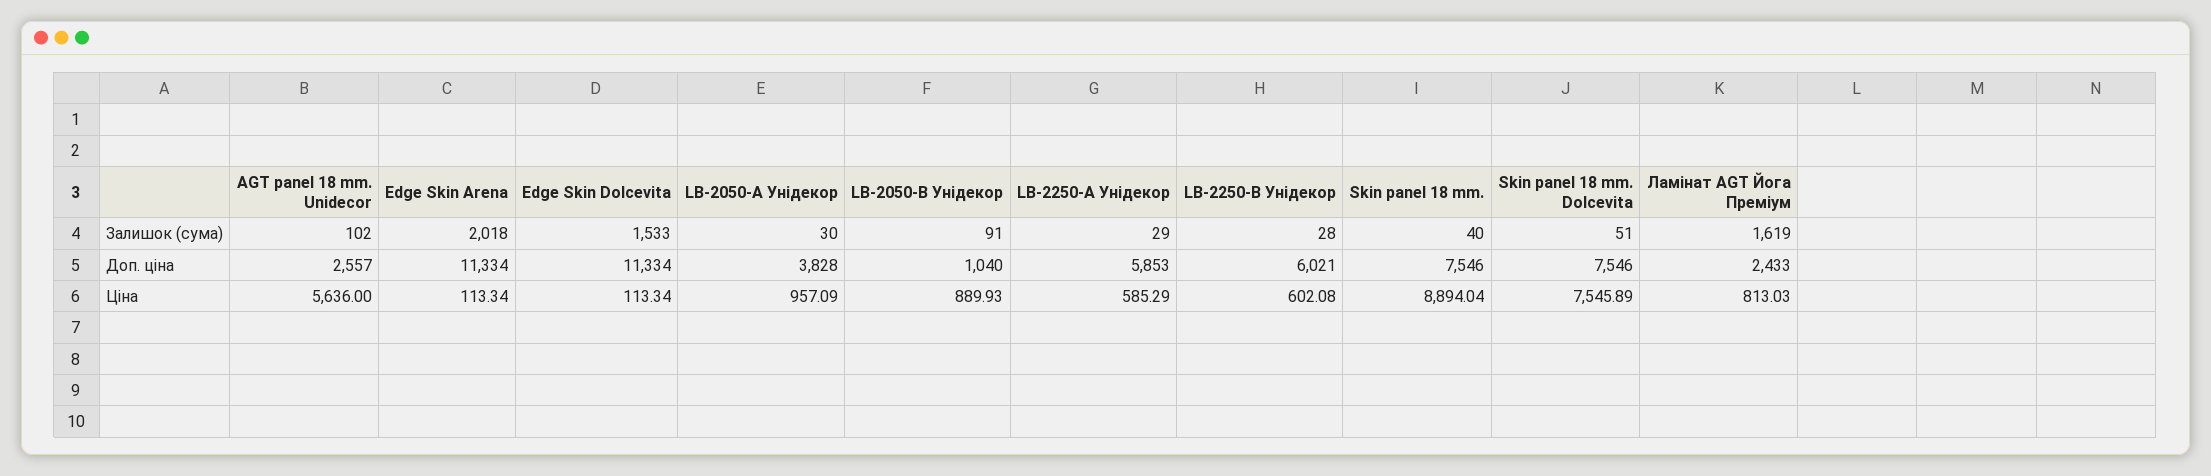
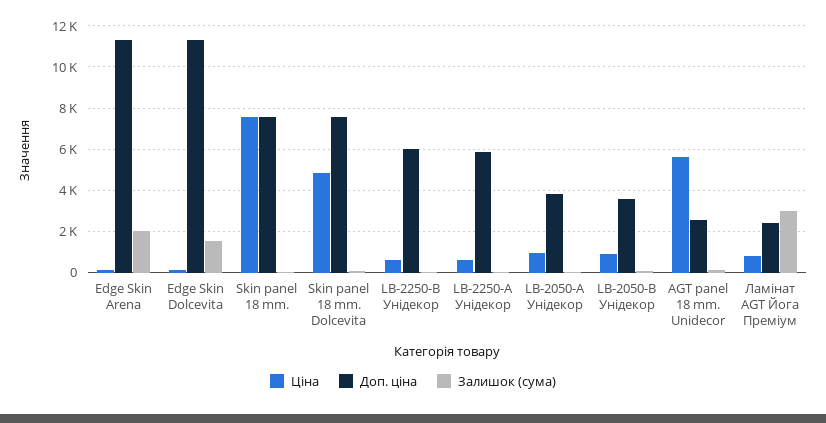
  {
    "Залишок (сума)": {
      "AGT panel 18 mm. Unidecor": 102,
      "Edge Skin Arena": 2018,
      "Edge Skin Dolcevita": 1533,
      "LB-2050-А Унідекор": 30,
      "LB-2050-В Унідекор": 91,
      "LB-2250-А Унідекор": 29,
      "LB-2250-В Унідекор": 28,
      "Skin panel 18 mm.": 40,
      "Skin panel 18 mm. Dolcevita": 51,
-     "Ламінат AGT Йога Преміум": 1619
+     "Ламінат AGT Йога Преміум": 3000
    },
    "Доп. ціна": {
      "AGT panel 18 mm. Unidecor": 2557,
      "Edge Skin Arena": 11334,
      "Edge Skin Dolcevita": 11334,
      "LB-2050-А Унідекор": 3828,
-     "LB-2050-В Унідекор": 1040,
+     "LB-2050-В Унідекор": 3500,
      "LB-2250-А Унідекор": 5853,
      "LB-2250-В Унідекор": 6021,
      "Skin panel 18 mm.": 7546,
      "Skin panel 18 mm. Dolcevita": 7546,
      "Ламінат AGT Йога Преміум": 2433
    },
    "Ціна": {
      "AGT panel 18 mm. Unidecor": 5636,
      "Edge Skin Arena": 113.34,
      "Edge Skin Dolcevita": 113.34,
      "LB-2050-А Унідекор": 957.09,
      "LB-2050-В Унідекор": 889.93,
      "LB-2250-А Унідекор": 585.29,
      "LB-2250-В Унідекор": 602.08,
-     "Skin panel 18 mm.": 8894.04,
+     "Skin panel 18 mm.": 7500,
-     "Skin panel 18 mm. Dolcevita": 7545.89,
+     "Skin panel 18 mm. Dolcevita": 5000,
      "Ламінат AGT Йога Преміум": 813.03
    }
  }

